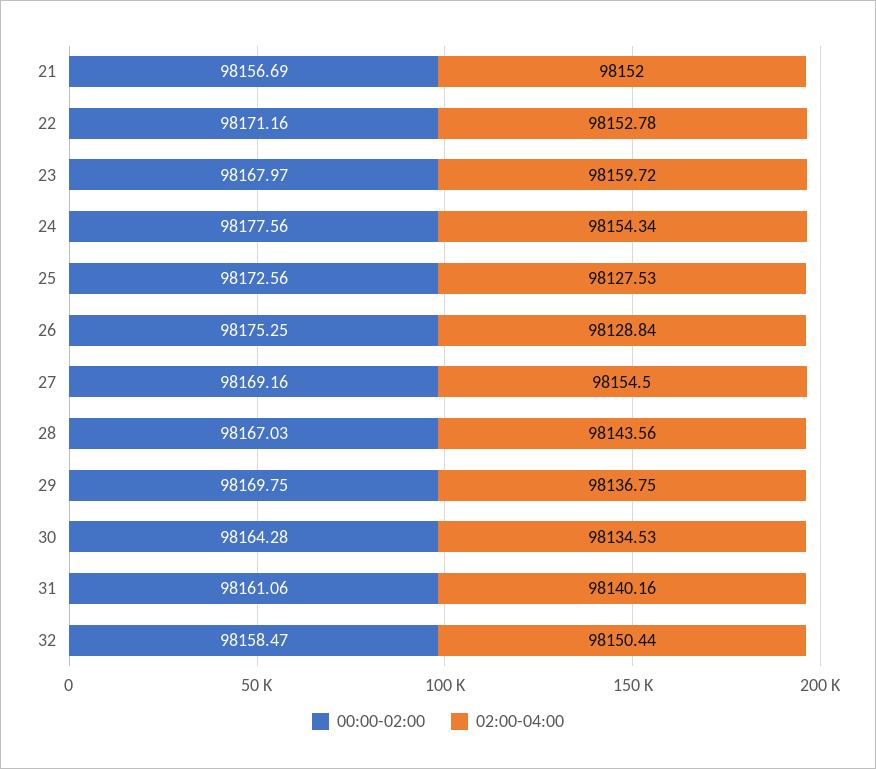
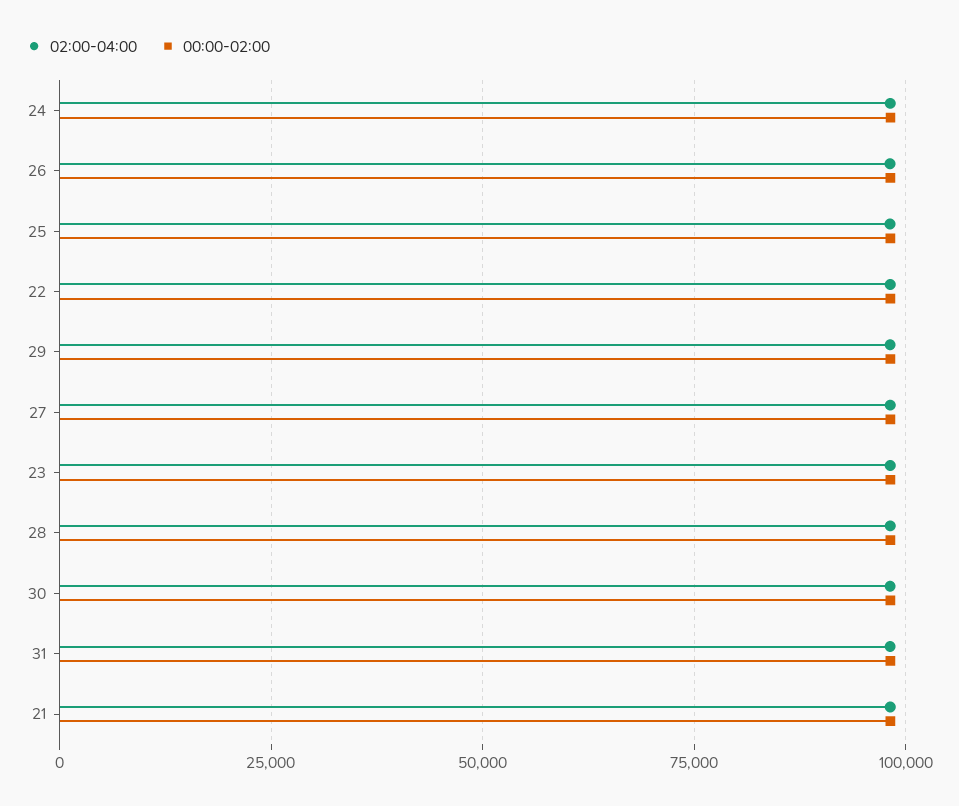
  {
    "00:00-02:00": {
      "21": 98156.69,
      "22": 98171.16,
      "23": 98167.97,
      "24": 98177.56,
      "25": 98172.56,
      "26": 98175.25,
      "27": 98169.16,
      "28": 98167.03,
      "29": 98169.75,
      "30": 98164.28,
-     "31": 98161.06,
+     "31": 98161.06
-     "32": 98158.47
    },
    "02:00-04:00": {
      "21": 98152,
      "22": 98152.78,
      "23": 98159.72,
      "24": 98154.34,
      "25": 98127.53,
      "26": 98128.84,
      "27": 98154.5,
      "28": 98143.56,
      "29": 98136.75,
      "30": 98134.53,
-     "31": 98140.16,
+     "31": 98140.16
-     "32": 98150.44
    }
  }

